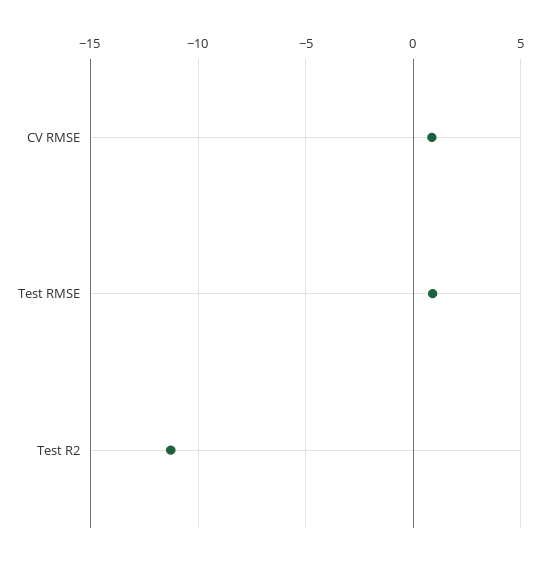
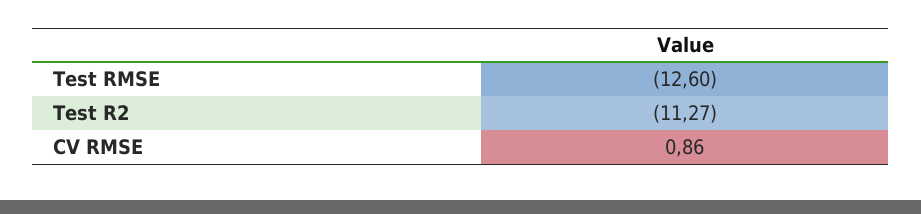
  {
    "CV RMSE": 0.86,
-   "Test RMSE": 1,
+   "Test RMSE": -12.6,
    "Test R2": -11.27
  }

